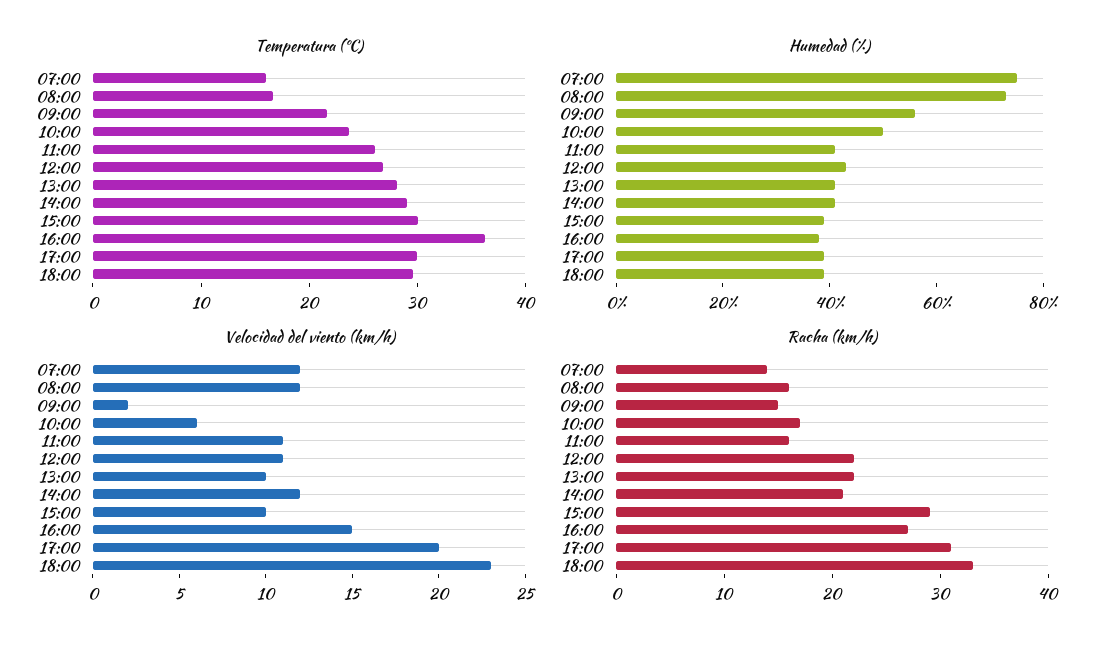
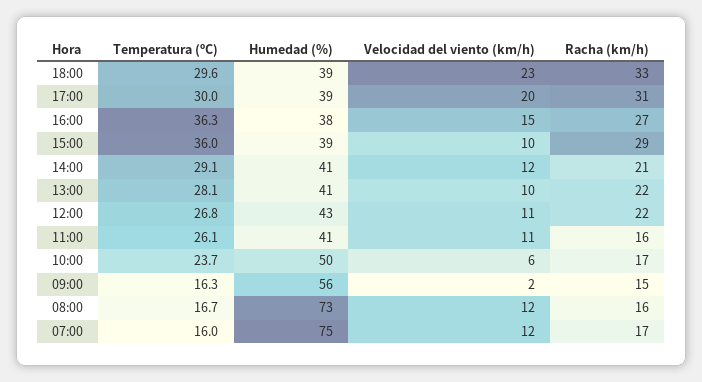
  {
    "Temperatura (ºC)": {
      "07:00": 16,
      "08:00": 16.7,
-     "09:00": 22,
+     "09:00": 16.3,
      "10:00": 23.7,
      "11:00": 26.1,
      "12:00": 26.8,
      "13:00": 28.1,
      "14:00": 29.1,
-     "15:00": 30,
+     "15:00": 36,
      "16:00": 36.3,
      "17:00": 30,
      "18:00": 29.6
    },
    "Humedad (%)": {
      "07:00": 75,
      "08:00": 73,
      "09:00": 56,
      "10:00": 50,
      "11:00": 41,
      "12:00": 43,
      "13:00": 41,
      "14:00": 41,
      "15:00": 39,
      "16:00": 38,
      "17:00": 39,
      "18:00": 39
    },
    "Velocidad del viento (km/h)": {
      "07:00": 12,
      "08:00": 12,
      "09:00": 2,
      "10:00": 6,
      "11:00": 11,
      "12:00": 11,
      "13:00": 10,
      "14:00": 12,
      "15:00": 10,
      "16:00": 15,
      "17:00": 20,
      "18:00": 23
    },
    "Racha (km/h)": {
-     "07:00": 14,
+     "07:00": 17,
      "08:00": 16,
      "09:00": 15,
      "10:00": 17,
      "11:00": 16,
      "12:00": 22,
      "13:00": 22,
      "14:00": 21,
      "15:00": 29,
      "16:00": 27,
      "17:00": 31,
      "18:00": 33
    }
  }

